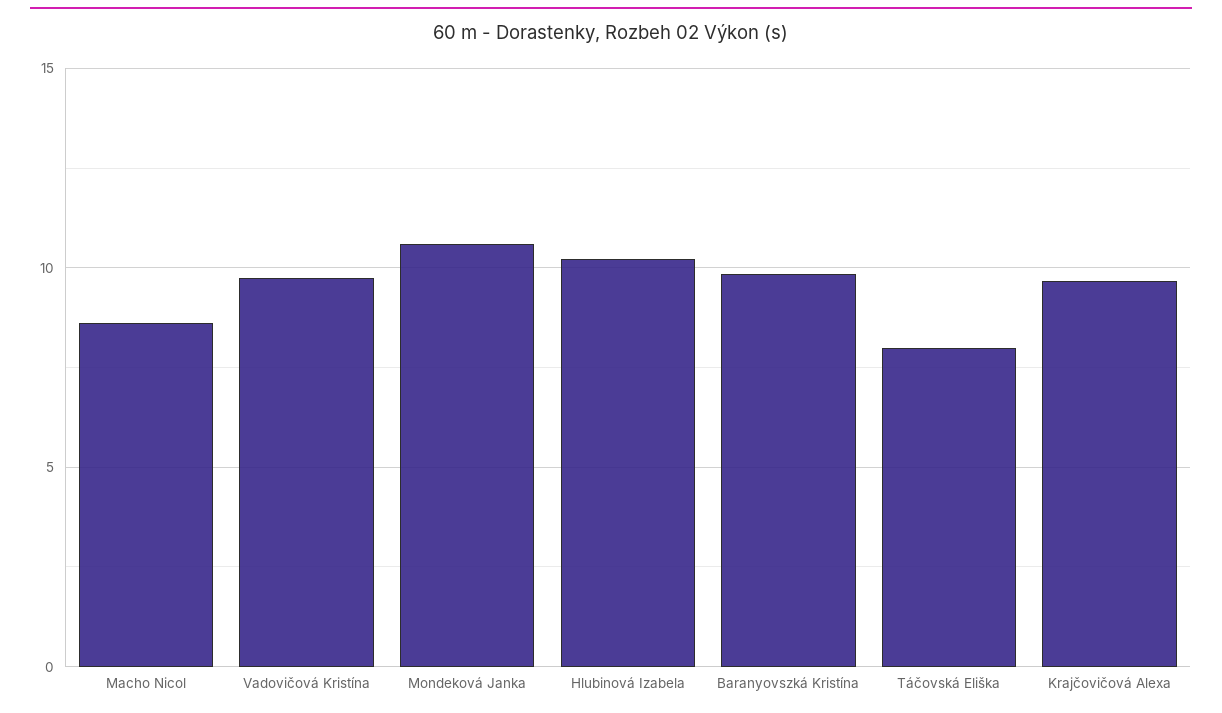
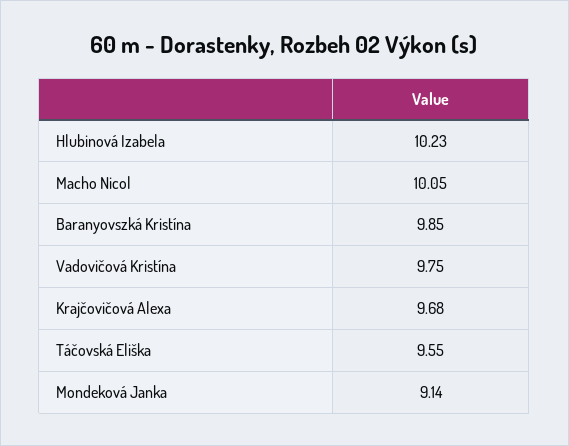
  {
-   "Macho Nicol": 8.5,
+   "Macho Nicol": 10.05,
    "Vadovičová Kristína": 9.75,
-   "Mondeková Janka": 10.5,
+   "Mondeková Janka": 9.14,
    "Hlubinová Izabela": 10.23,
    "Baranyovszká Kristína": 9.85,
-   "Táčovská Eliška": 8,
+   "Táčovská Eliška": 9.55,
    "Krajčovičová Alexa": 9.68
  }

